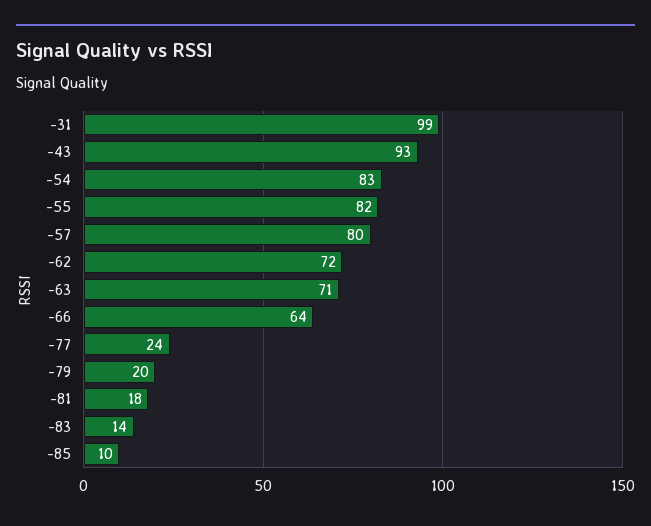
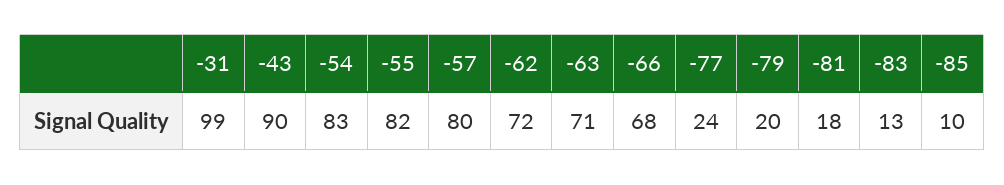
  {
    "-31": 99,
-   "-43": 93,
+   "-43": 90,
    "-54": 83,
    "-55": 82,
    "-57": 80,
    "-62": 72,
    "-63": 71,
-   "-66": 64,
+   "-66": 68,
    "-77": 24,
    "-79": 20,
    "-81": 18,
-   "-83": 14,
+   "-83": 13,
    "-85": 10
  }

